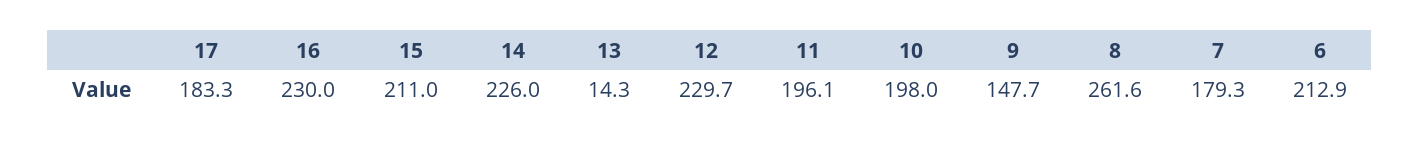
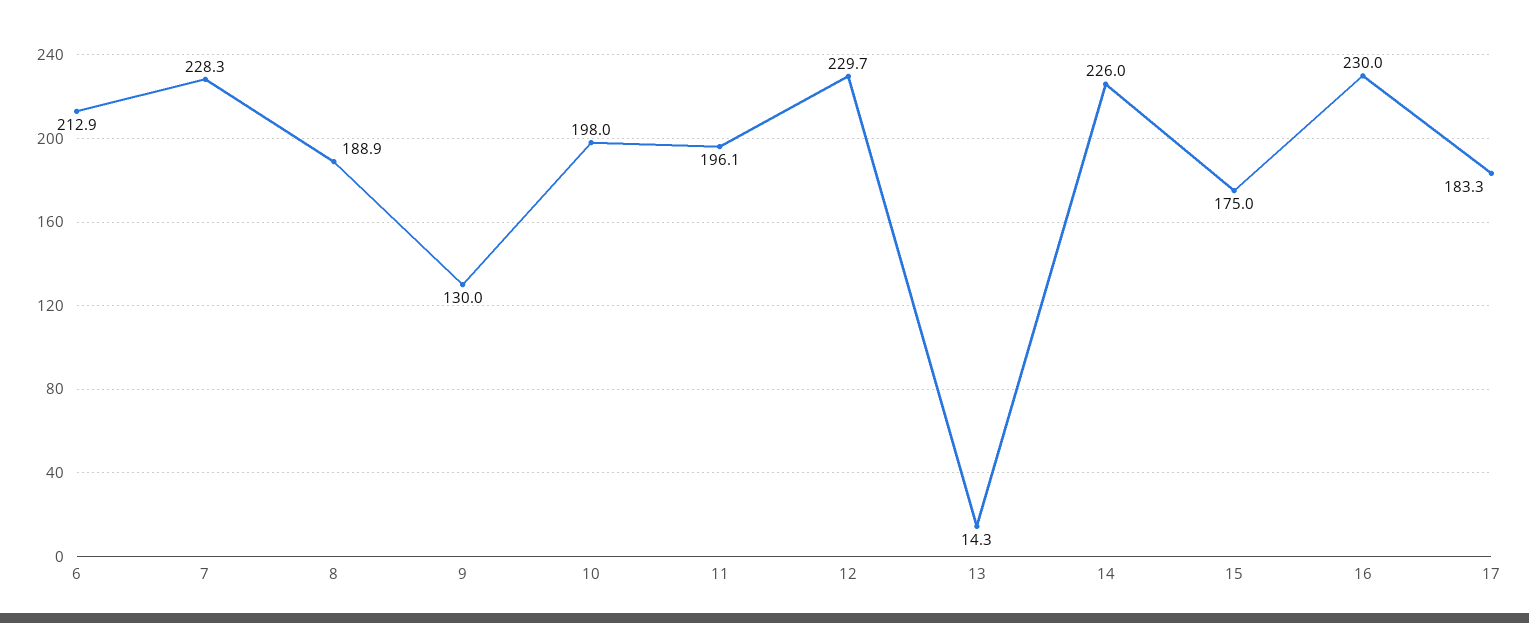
  {
    "17": 183.3,
    "16": 230,
-   "15": 211,
+   "15": 175,
    "14": 226,
    "13": 14.3,
    "12": 229.7,
    "11": 196.1,
    "10": 198,
-   "9": 147.7,
+   "9": 130,
-   "8": 261.6,
+   "8": 188.9,
-   "7": 179.3,
+   "7": 228.3,
    "6": 212.9
  }

